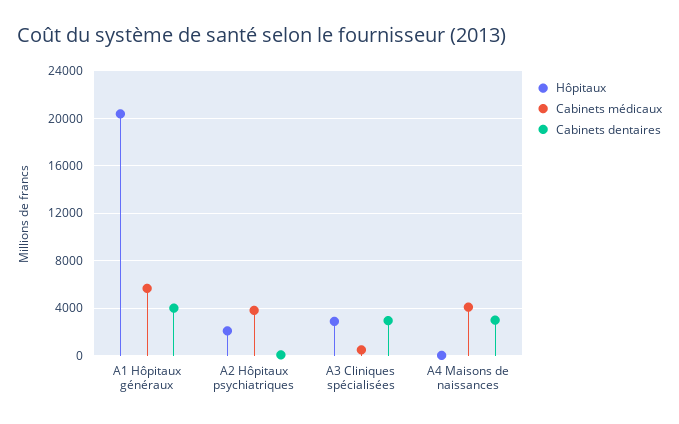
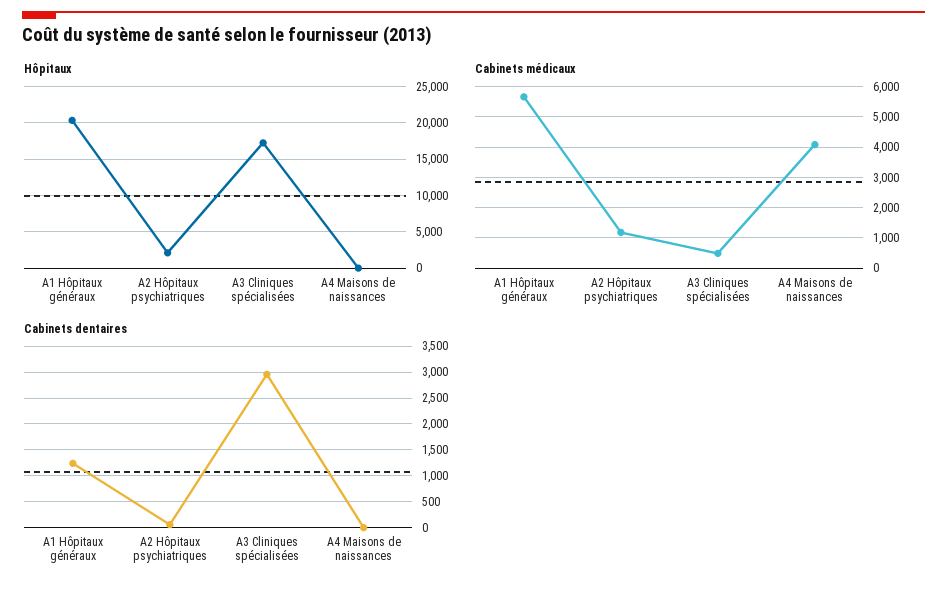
  {
    "Hôpitaux": {
      "A1 Hôpitaux généraux": 20000,
      "A2 Hôpitaux psychiatriques": 2000,
-     "A3 Cliniques spécialisées": 3000,
+     "A3 Cliniques spécialisées": 17000,
      "A4 Maisons de naissances": 0
    },
    "Cabinets médicaux": {
      "A1 Hôpitaux généraux": 5600,
-     "A2 Hôpitaux psychiatriques": 4000,
+     "A2 Hôpitaux psychiatriques": 1200,
      "A3 Cliniques spécialisées": 400,
      "A4 Maisons de naissances": 4000
    },
    "Cabinets dentaires": {
-     "A1 Hôpitaux généraux": 4000,
+     "A1 Hôpitaux généraux": 1250,
      "A2 Hôpitaux psychiatriques": 0,
      "A3 Cliniques spécialisées": 3000,
-     "A4 Maisons de naissances": 3000
+     "A4 Maisons de naissances": 0
    }
  }

